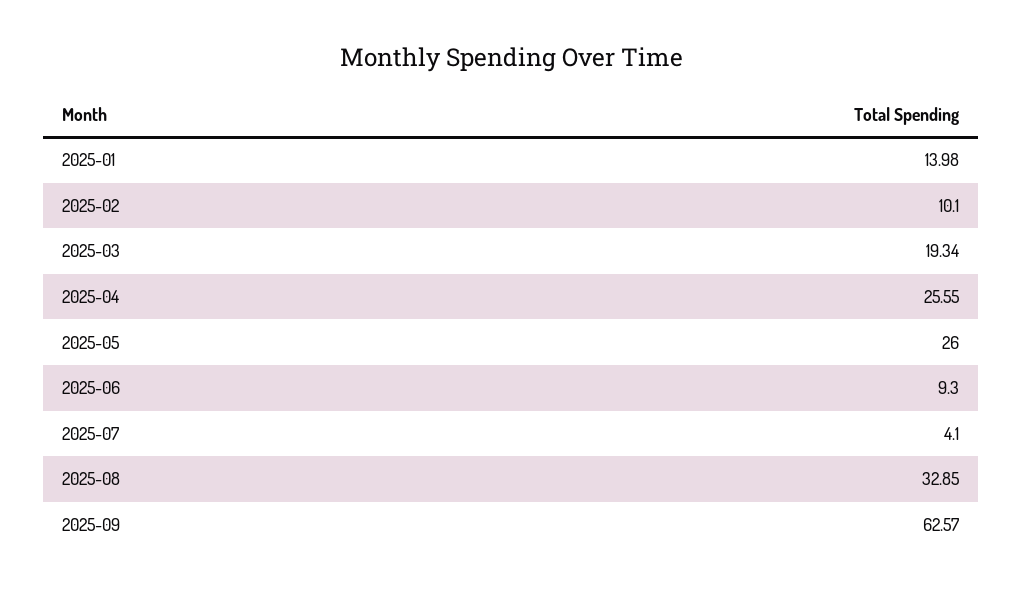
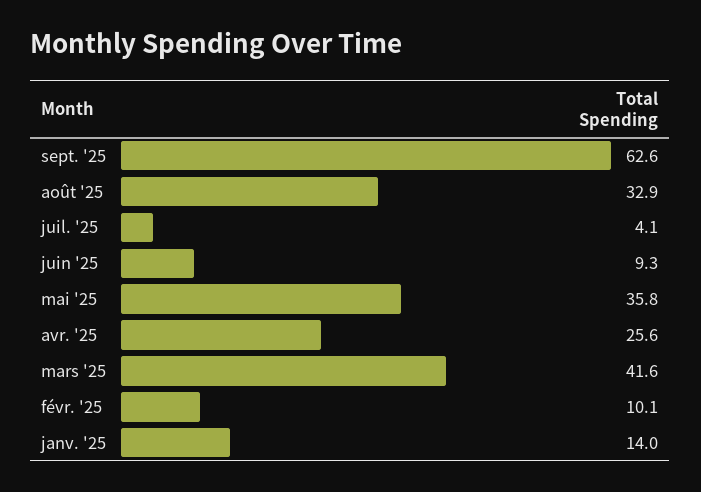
  {
    "2025-01": 13.98,
    "2025-02": 10.1,
-   "2025-03": 19.34,
+   "2025-03": 41.6,
    "2025-04": 25.55,
-   "2025-05": 26,
+   "2025-05": 35.8,
    "2025-06": 9.3,
    "2025-07": 4.1,
    "2025-08": 32.85,
    "2025-09": 62.57
  }

